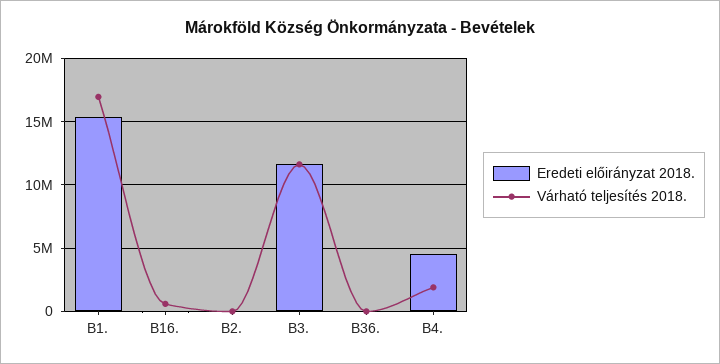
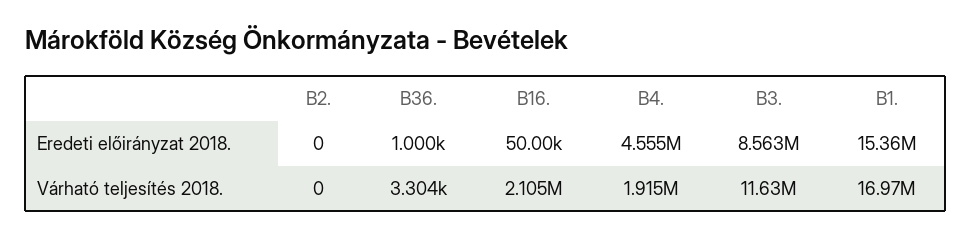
  {
    "Eredeti előirányzat 2018.": {
      "B1.": 15360000,
      "B16.": 50000,
      "B2.": 0,
-     "B3.": 11500000,
+     "B3.": 8563000,
      "B36.": 1000,
      "B4.": 4555000
    },
    "Várható teljesítés 2018.": {
      "B1.": 16970000,
-     "B16.": 500000,
+     "B16.": 2105000,
      "B2.": 0,
      "B3.": 11630000,
      "B36.": 3304,
      "B4.": 1915000
    }
  }

